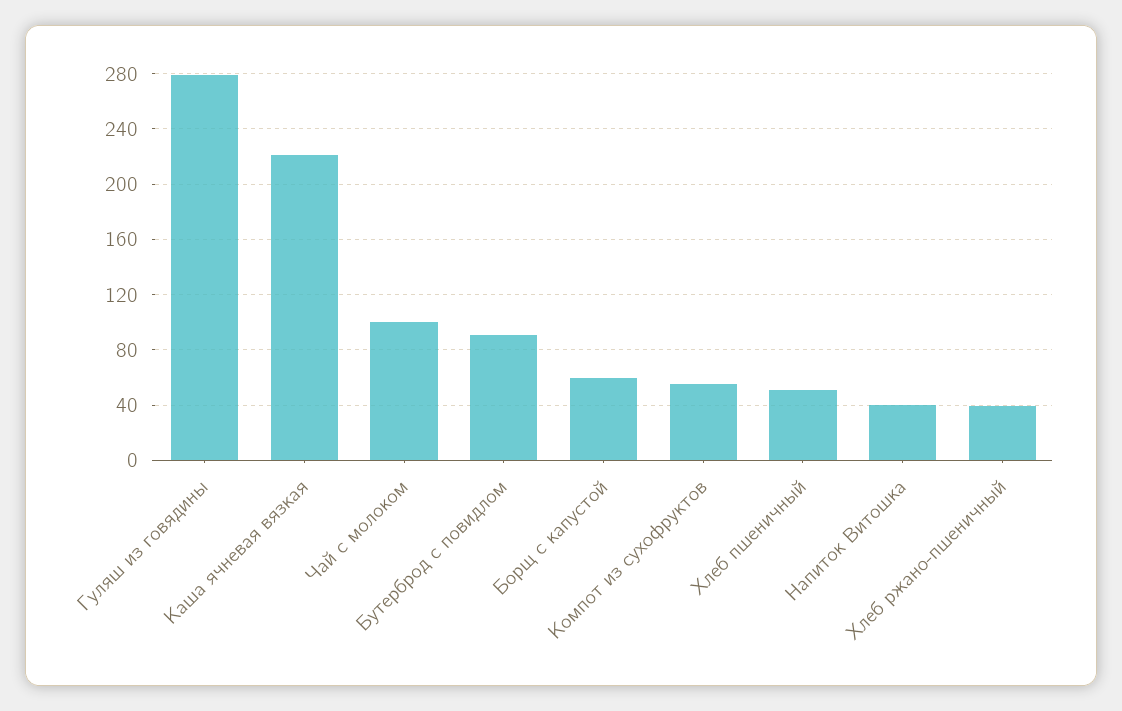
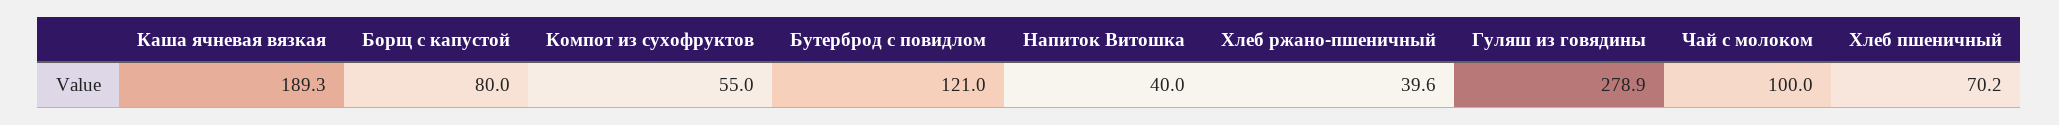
  {
    "Гуляш из говядины": 278.9,
-   "Каша ячневая вязкая": 220,
+   "Каша ячневая вязкая": 189.3,
    "Чай с молоком": 100,
-   "Бутерброд с повидлом": 90,
+   "Бутерброд с повидлом": 121,
-   "Борщ с капустой": 60,
+   "Борщ с капустой": 80,
    "Компот из сухофруктов": 55,
-   "Хлеб пшеничный": 50,
+   "Хлеб пшеничный": 70.2,
    "Напиток Витошка": 40,
    "Хлеб ржано-пшеничный": 39.6
  }

